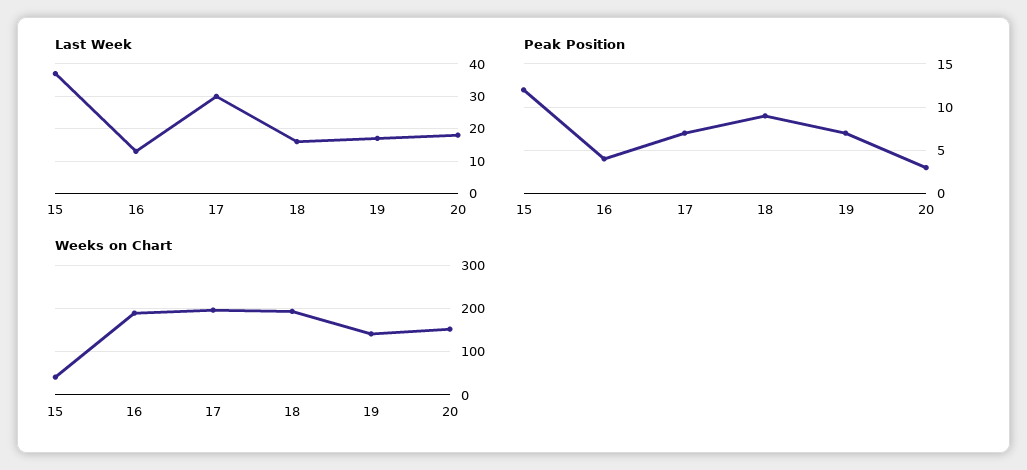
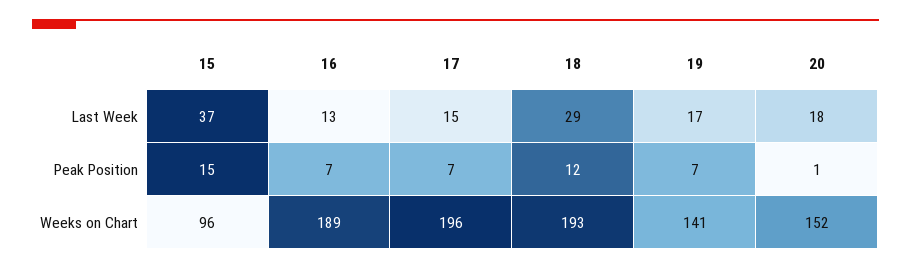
  {
    "Last Week": {
      "15": 37,
      "16": 13,
-     "17": 30,
+     "17": 15,
-     "18": 15,
+     "18": 29,
      "19": 17,
      "20": 18
    },
    "Peak Position": {
-     "15": 12,
+     "15": 15,
-     "16": 4,
+     "16": 7,
      "17": 7,
-     "18": 9,
+     "18": 12,
      "19": 7,
-     "20": 3
+     "20": 1
    },
    "Weeks on Chart": {
-     "15": 40,
+     "15": 96,
      "16": 189,
      "17": 196,
      "18": 193,
      "19": 141,
      "20": 152
    }
  }

